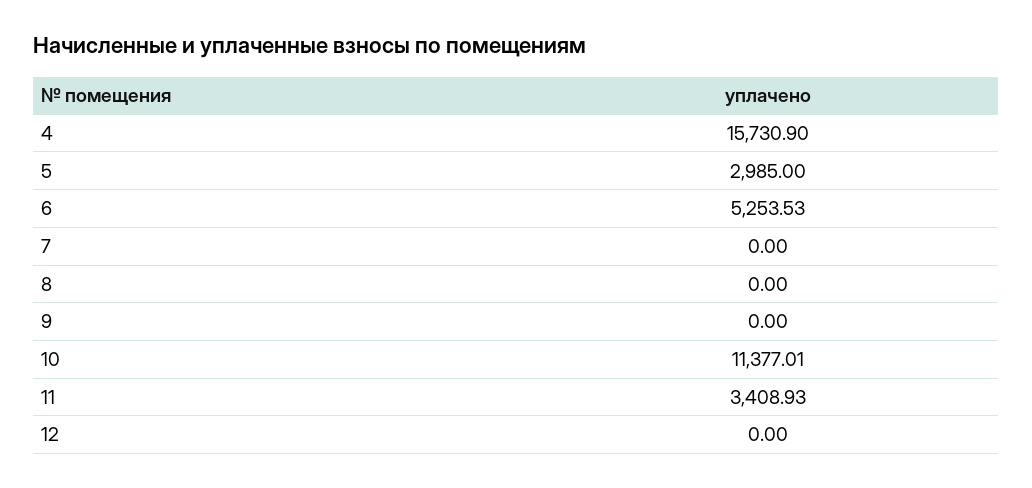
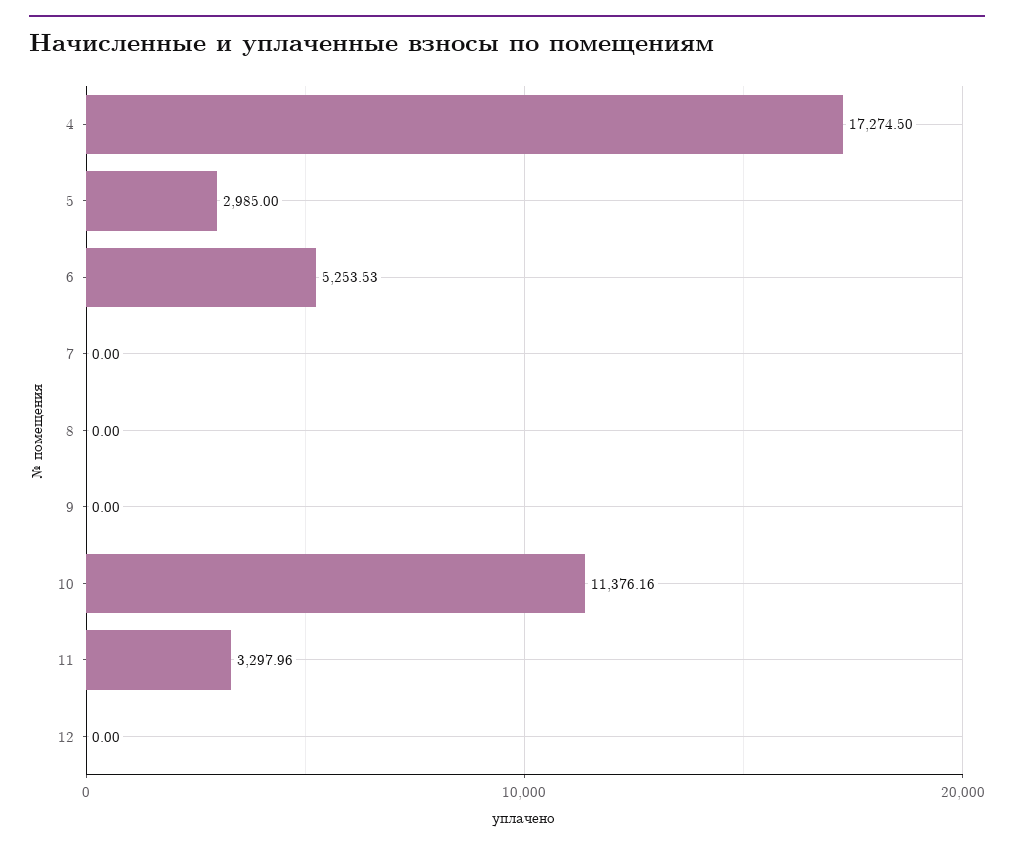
  {
-   "4": 15730.9,
+   "4": 17274.5,
    "5": 2985,
    "6": 5253.53,
    "7": 0,
    "8": 0,
    "9": 0,
-   "10": 11377.01,
+   "10": 11376.16,
-   "11": 3408.93,
+   "11": 3297.96,
    "12": 0
  }

